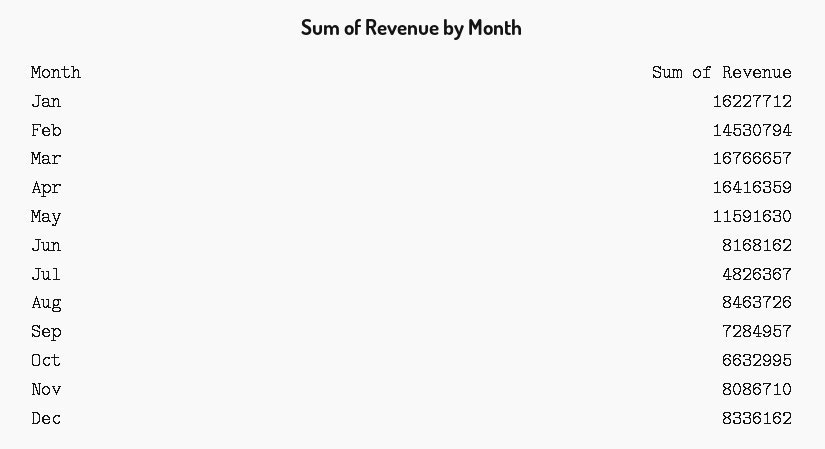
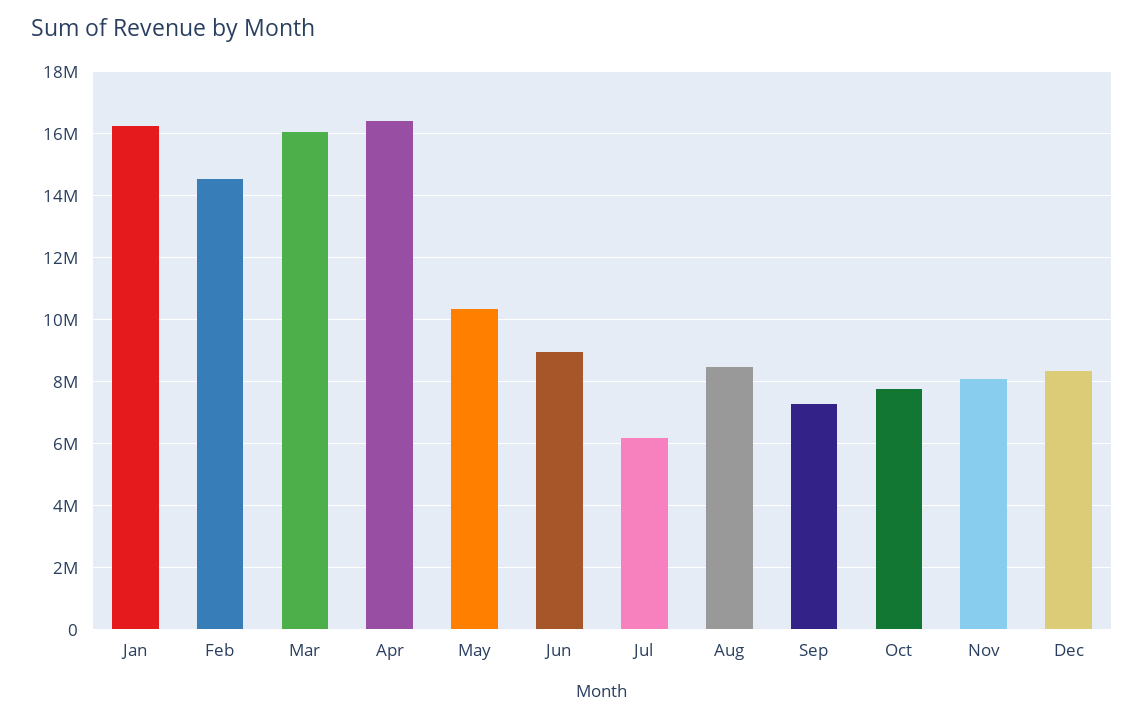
  {
    "Jan": 16227712,
    "Feb": 14530794,
-   "Mar": 16766657,
+   "Mar": 16000000,
    "Apr": 16416359,
-   "May": 11591630,
+   "May": 10400000,
-   "Jun": 8168162,
+   "Jun": 9000000,
-   "Jul": 4826367,
+   "Jul": 6200000,
    "Aug": 8463726,
    "Sep": 7284957,
-   "Oct": 6632995,
+   "Oct": 7800000,
    "Nov": 8086710,
    "Dec": 8336162
  }

